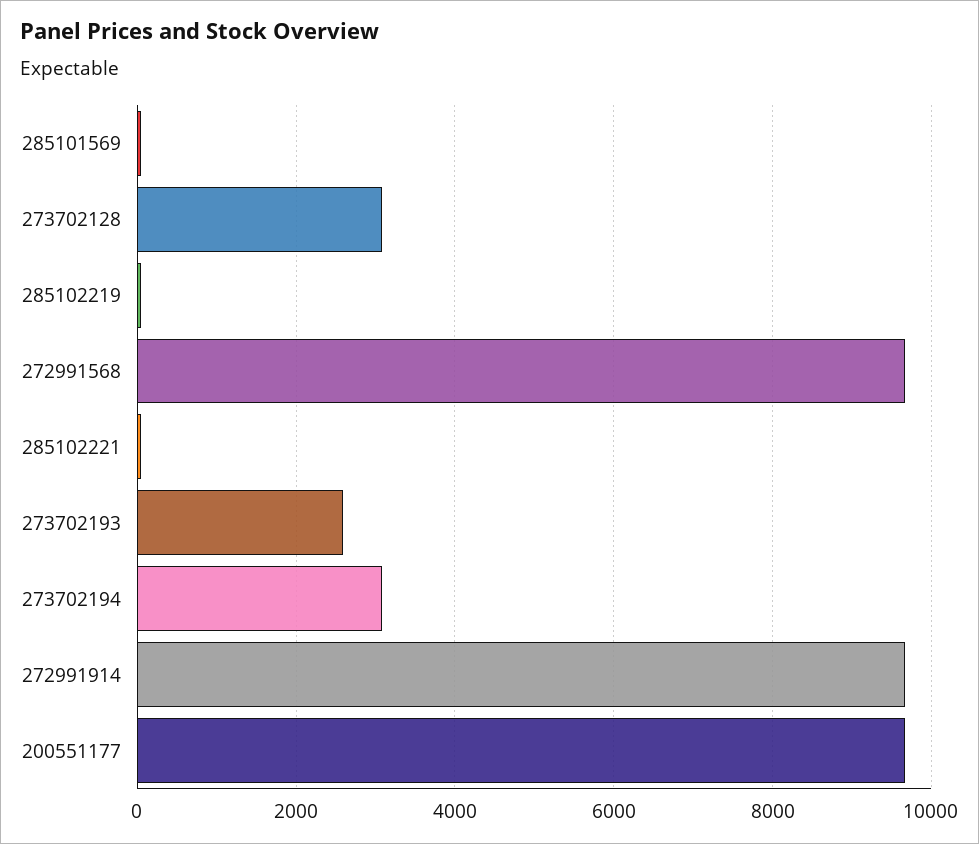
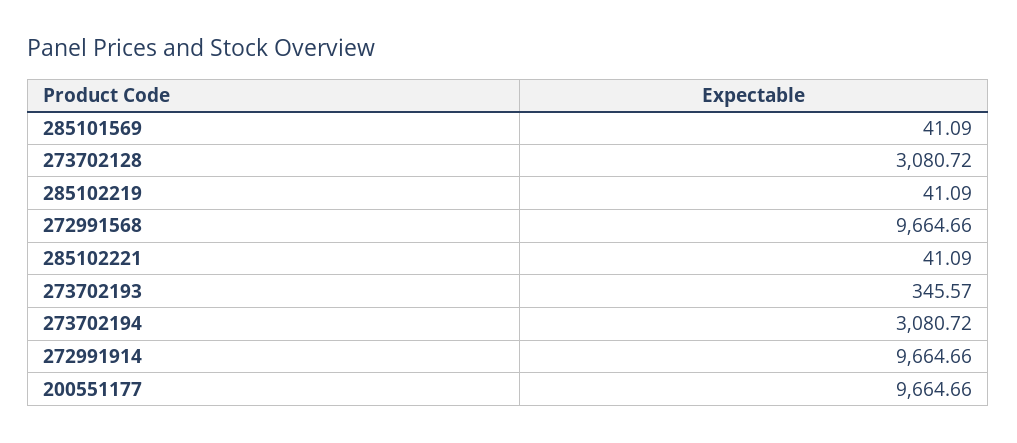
  {
    "285101569": 41.09,
    "273702128": 3080.72,
    "285102219": 41.09,
    "272991568": 9664.66,
    "285102221": 41.09,
-   "273702193": 2600,
+   "273702193": 345.57,
    "273702194": 3080.72,
    "272991914": 9664.66,
    "200551177": 9664.66
  }

